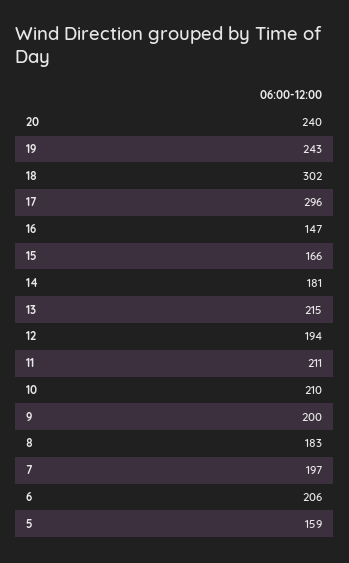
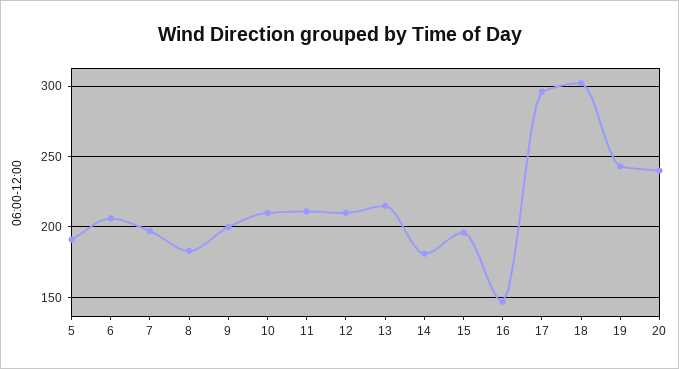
  {
    "20": 240,
    "19": 243,
    "18": 302,
    "17": 296,
    "16": 147,
-   "15": 166,
+   "15": 195,
    "14": 181,
    "13": 215,
-   "12": 194,
+   "12": 210,
    "11": 211,
    "10": 210,
    "9": 200,
    "8": 183,
    "7": 197,
    "6": 206,
-   "5": 159
+   "5": 190
  }

